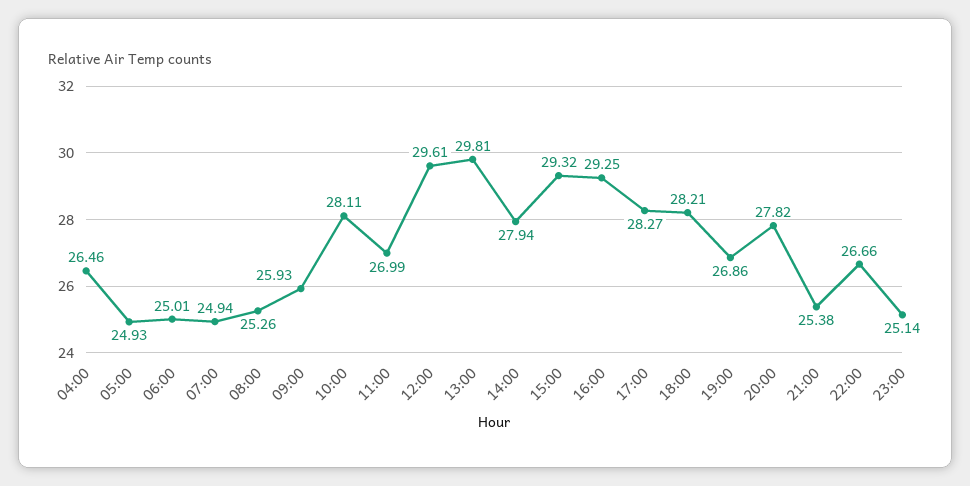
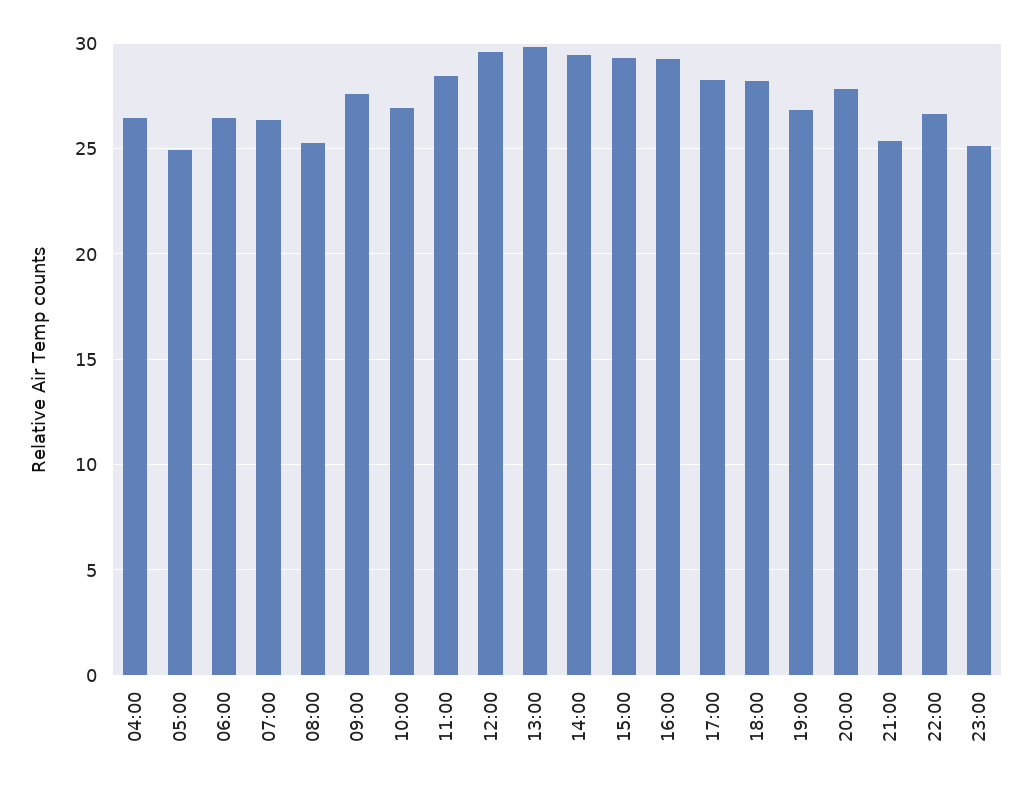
  {
    "04:00": 26.46,
    "05:00": 24.93,
-   "06:00": 25.01,
+   "06:00": 26.5,
-   "07:00": 24.94,
+   "07:00": 26.5,
    "08:00": 25.26,
-   "09:00": 25.93,
+   "09:00": 27.5,
-   "10:00": 28.11,
+   "10:00": 27,
-   "11:00": 26.99,
+   "11:00": 28.5,
    "12:00": 29.61,
    "13:00": 29.81,
-   "14:00": 27.94,
+   "14:00": 29.5,
    "15:00": 29.32,
    "16:00": 29.25,
    "17:00": 28.27,
    "18:00": 28.21,
    "19:00": 26.86,
    "20:00": 27.82,
    "21:00": 25.38,
    "22:00": 26.66,
    "23:00": 25.14
  }

